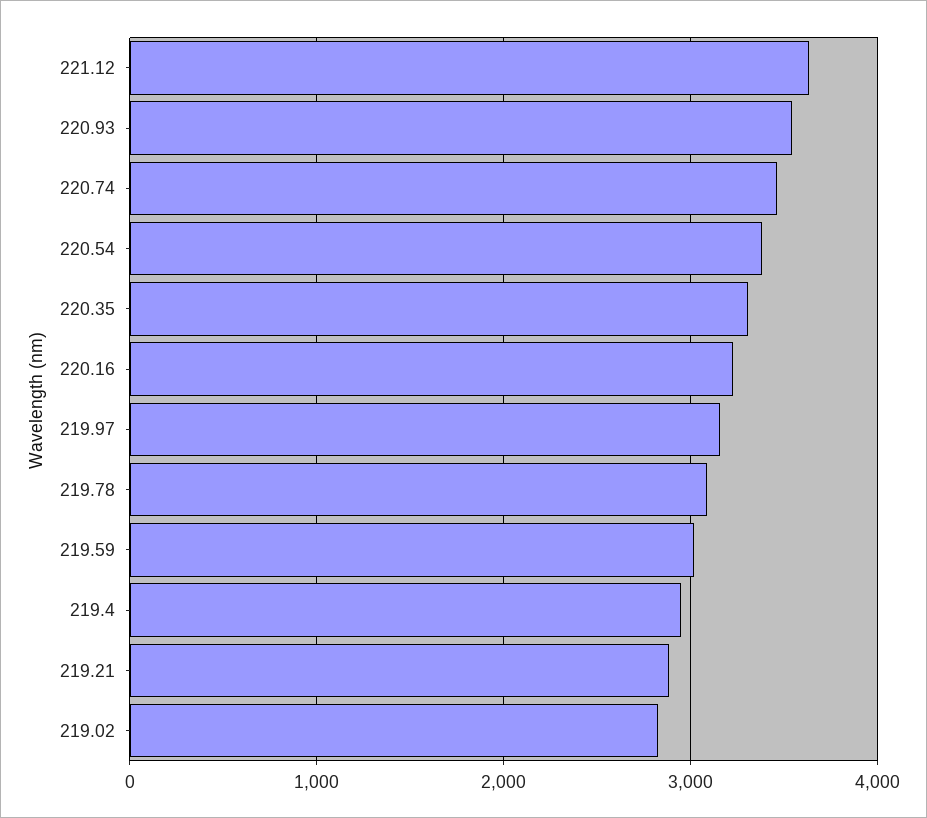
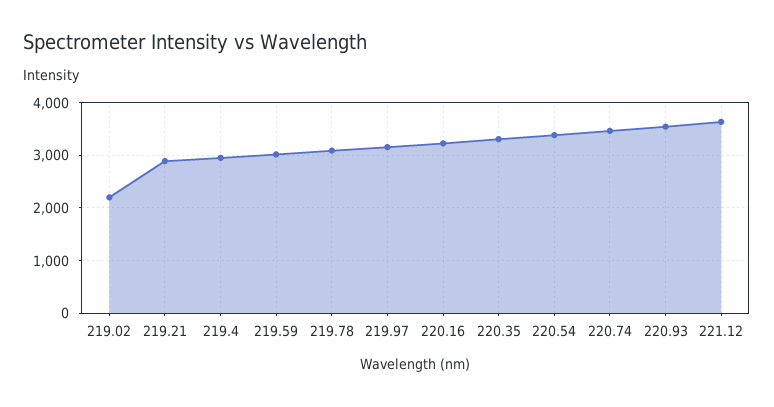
  {
    "221.12": 3600,
    "220.93": 3500,
    "220.74": 3500,
    "220.54": 3400,
    "220.35": 3300,
    "220.16": 3200,
    "219.97": 3200,
    "219.78": 3100,
    "219.59": 3000,
    "219.4": 3000,
    "219.21": 2900,
-   "219.02": 2800
+   "219.02": 2200
  }

